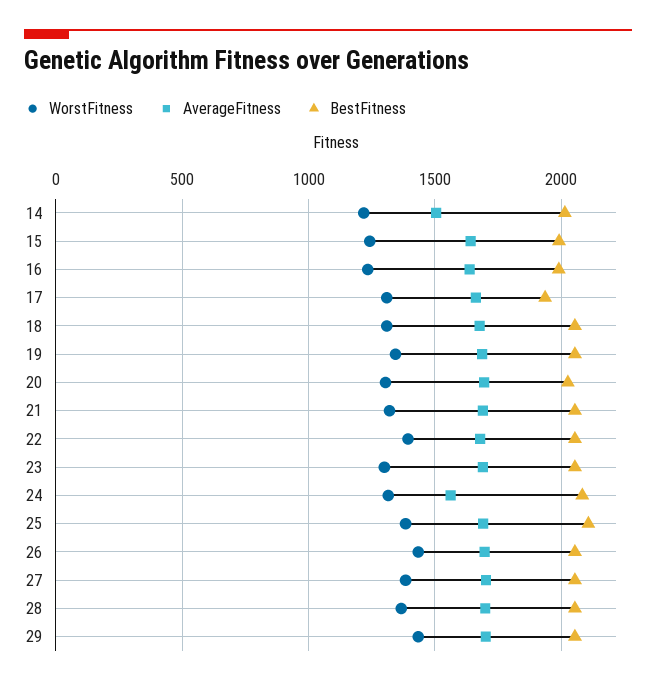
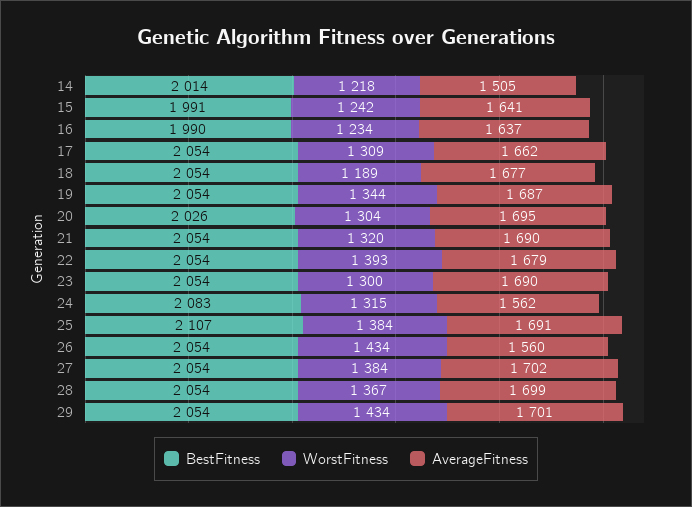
  {
    "WorstFitness": {
      "14": 1218,
      "15": 1242,
      "16": 1234,
      "17": 1309,
-     "18": 1300,
+     "18": 1189,
      "19": 1344,
      "20": 1304,
      "21": 1320,
      "22": 1393,
      "23": 1300,
      "24": 1315,
      "25": 1384,
      "26": 1434,
      "27": 1384,
      "28": 1367,
      "29": 1434
    },
    "AverageFitness": {
      "14": 1505,
      "15": 1641,
      "16": 1637,
      "17": 1662,
      "18": 1677,
      "19": 1687,
      "20": 1695,
      "21": 1690,
      "22": 1679,
      "23": 1690,
      "24": 1562,
      "25": 1691,
-     "26": 1700,
+     "26": 1560,
      "27": 1702,
      "28": 1699,
      "29": 1701
    },
    "BestFitness": {
      "14": 2014,
      "15": 1991,
      "16": 1990,
-     "17": 1950,
+     "17": 2054,
      "18": 2054,
      "19": 2054,
      "20": 2026,
      "21": 2054,
      "22": 2054,
      "23": 2054,
      "24": 2083,
      "25": 2107,
      "26": 2054,
      "27": 2054,
      "28": 2054,
      "29": 2054
    }
  }

